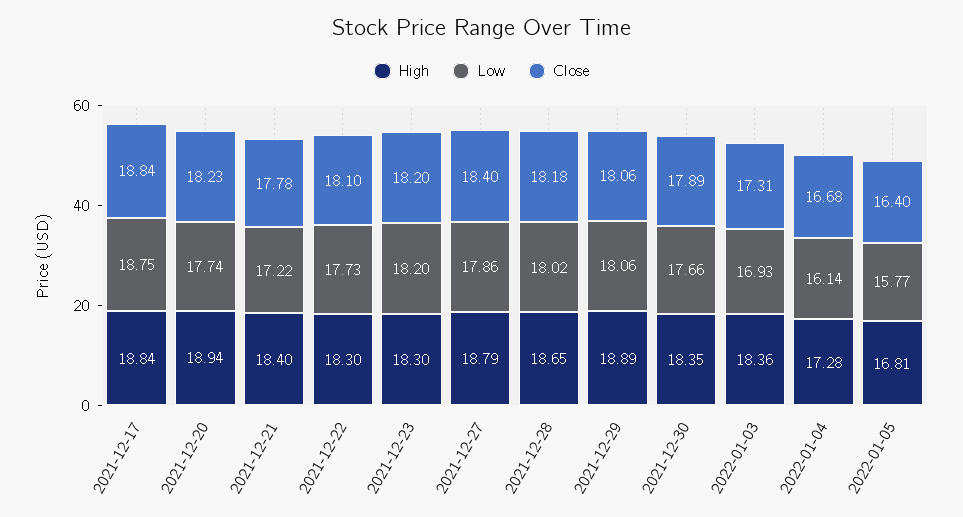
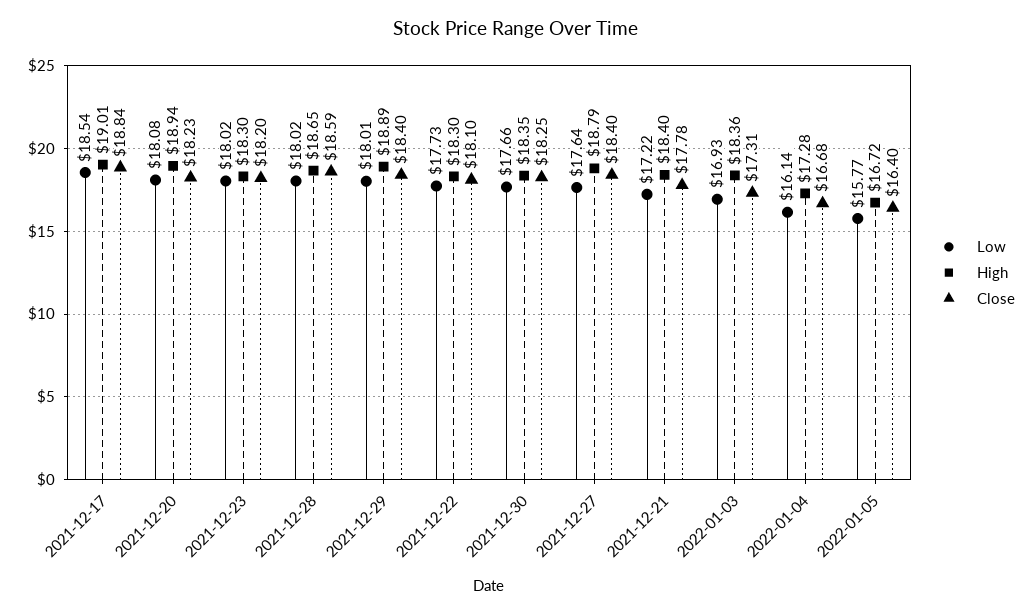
  {
    "High": {
-     "2021-12-17": 18.84,
+     "2021-12-17": 19.01,
      "2021-12-20": 18.94,
      "2021-12-21": 18.4,
      "2021-12-22": 18.3,
      "2021-12-23": 18.3,
      "2021-12-27": 18.79,
      "2021-12-28": 18.65,
      "2021-12-29": 18.89,
      "2021-12-30": 18.35,
      "2022-01-03": 18.36,
      "2022-01-04": 17.28,
-     "2022-01-05": 16.81
+     "2022-01-05": 16.72
    },
    "Low": {
-     "2021-12-17": 18.75,
+     "2021-12-17": 18.54,
-     "2021-12-20": 17.74,
+     "2021-12-20": 18.08,
      "2021-12-21": 17.22,
      "2021-12-22": 17.73,
-     "2021-12-23": 18.2,
+     "2021-12-23": 18.02,
-     "2021-12-27": 17.86,
+     "2021-12-27": 17.64,
      "2021-12-28": 18.02,
-     "2021-12-29": 18.06,
+     "2021-12-29": 18.01,
      "2021-12-30": 17.66,
      "2022-01-03": 16.93,
      "2022-01-04": 16.14,
      "2022-01-05": 15.77
    },
    "Close": {
      "2021-12-17": 18.84,
      "2021-12-20": 18.23,
      "2021-12-21": 17.78,
      "2021-12-22": 18.1,
      "2021-12-23": 18.2,
      "2021-12-27": 18.4,
-     "2021-12-28": 18.18,
+     "2021-12-28": 18.59,
-     "2021-12-29": 18.06,
+     "2021-12-29": 18.4,
-     "2021-12-30": 17.89,
+     "2021-12-30": 18.25,
      "2022-01-03": 17.31,
      "2022-01-04": 16.68,
      "2022-01-05": 16.4
    }
  }

